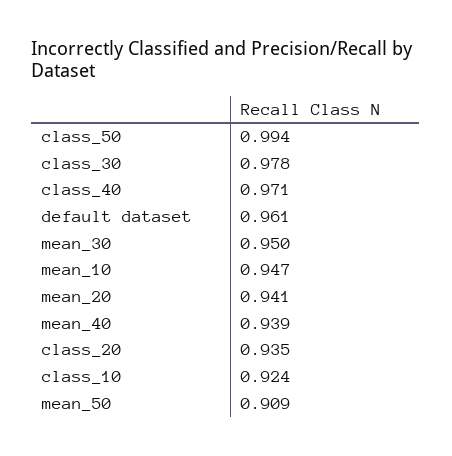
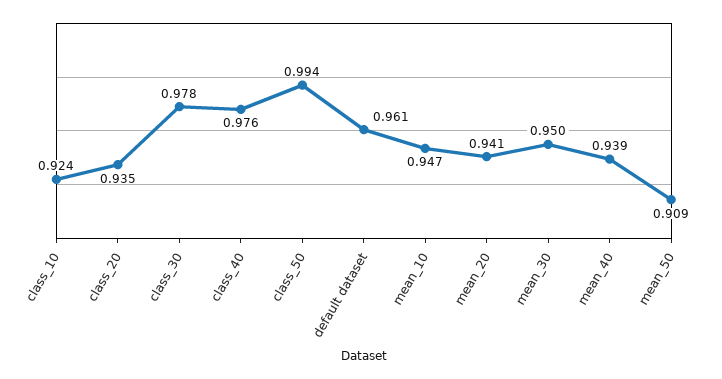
  {
    "class_50": 0.994,
    "class_30": 0.978,
-   "class_40": 0.971,
+   "class_40": 0.976,
    "default dataset": 0.961,
    "mean_30": 0.95,
    "mean_10": 0.947,
    "mean_20": 0.941,
    "mean_40": 0.939,
    "class_20": 0.935,
    "class_10": 0.924,
    "mean_50": 0.909
  }

